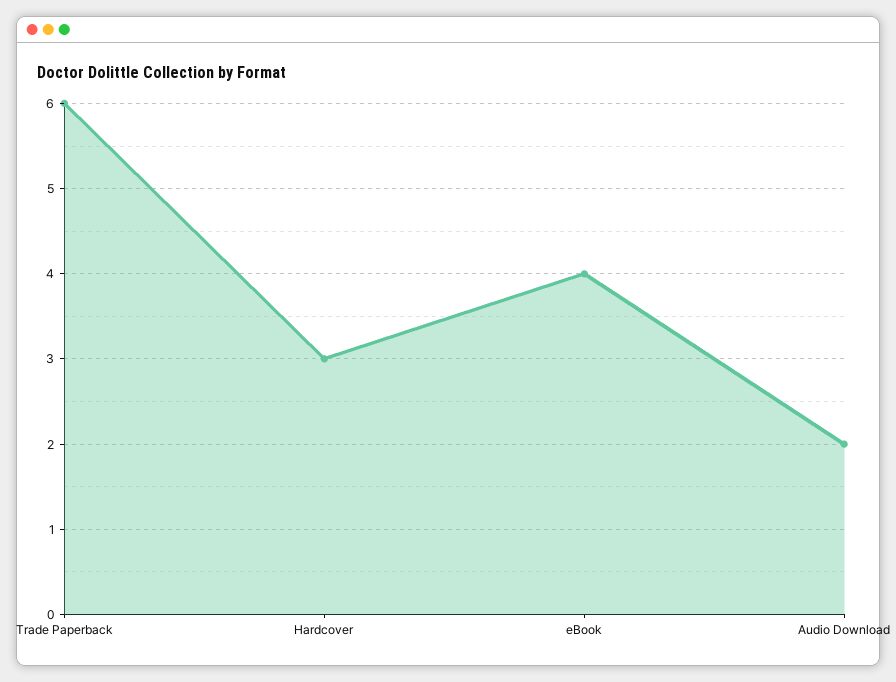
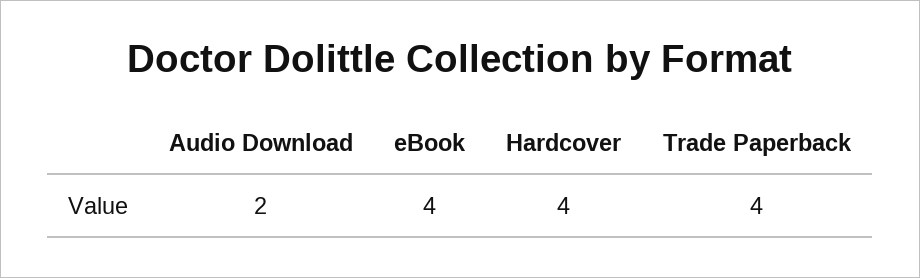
  {
-   "Trade Paperback": 6,
+   "Trade Paperback": 4,
-   "Hardcover": 3,
+   "Hardcover": 4,
    "eBook": 4,
    "Audio Download": 2
  }

